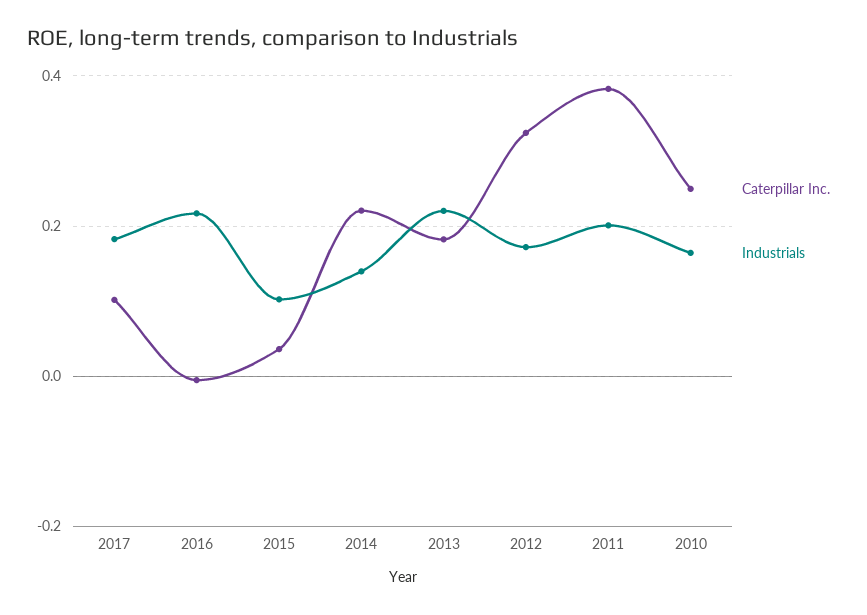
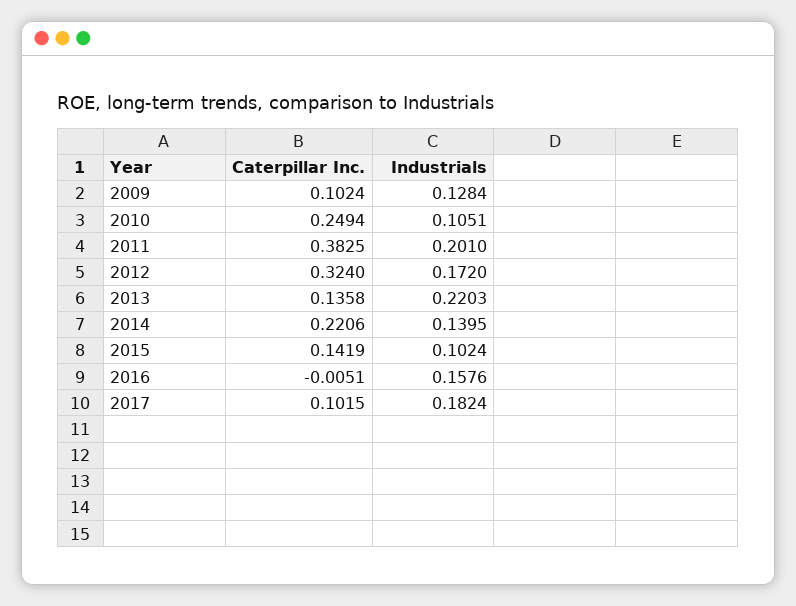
  {
    "Caterpillar Inc.": {
      "2017": 0.1015,
      "2016": -0.0051,
-     "2015": 0.04,
+     "2015": 0.1419,
      "2014": 0.2206,
-     "2013": 0.18,
+     "2013": 0.1358,
      "2012": 0.324,
      "2011": 0.3825,
-     "2010": 0.2494
+     "2010": 0.2494,
+     "2009": 0.1024
    },
    "Industrials": {
      "2017": 0.1824,
-     "2016": 0.22,
+     "2016": 0.1576,
      "2015": 0.1024,
      "2014": 0.1395,
      "2013": 0.2203,
      "2012": 0.172,
      "2011": 0.201,
-     "2010": 0.16
+     "2010": 0.1051,
+     "2009": 0.1284
    }
  }

